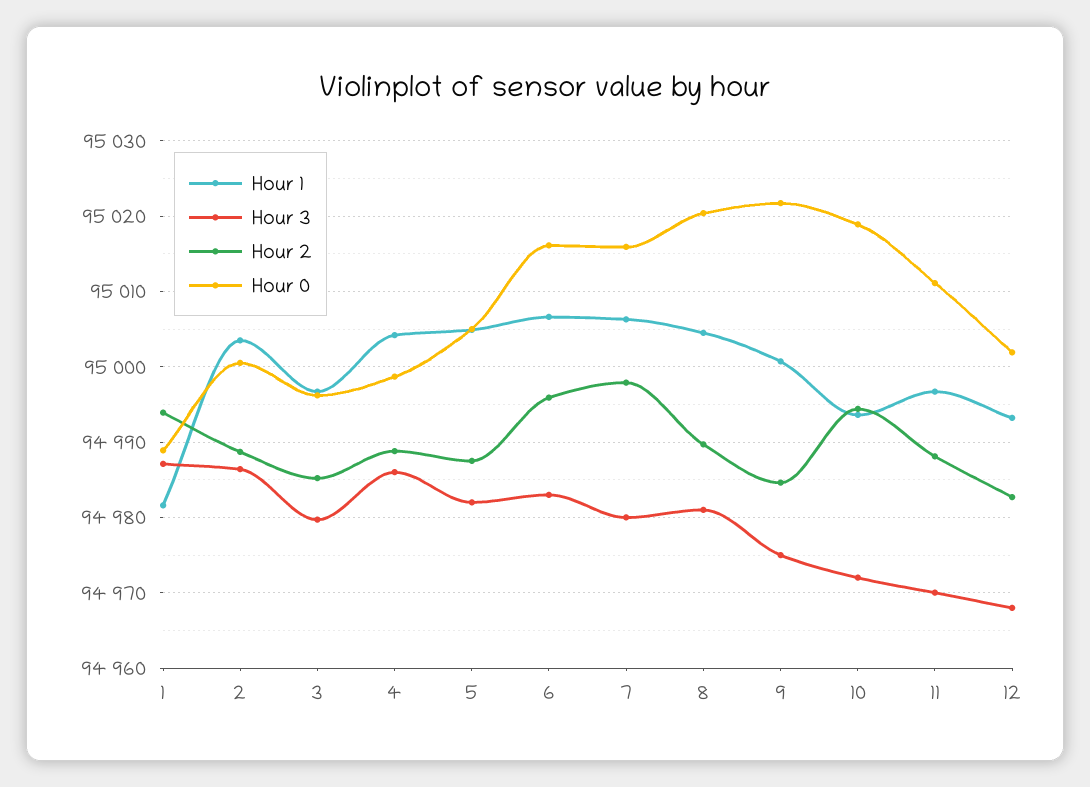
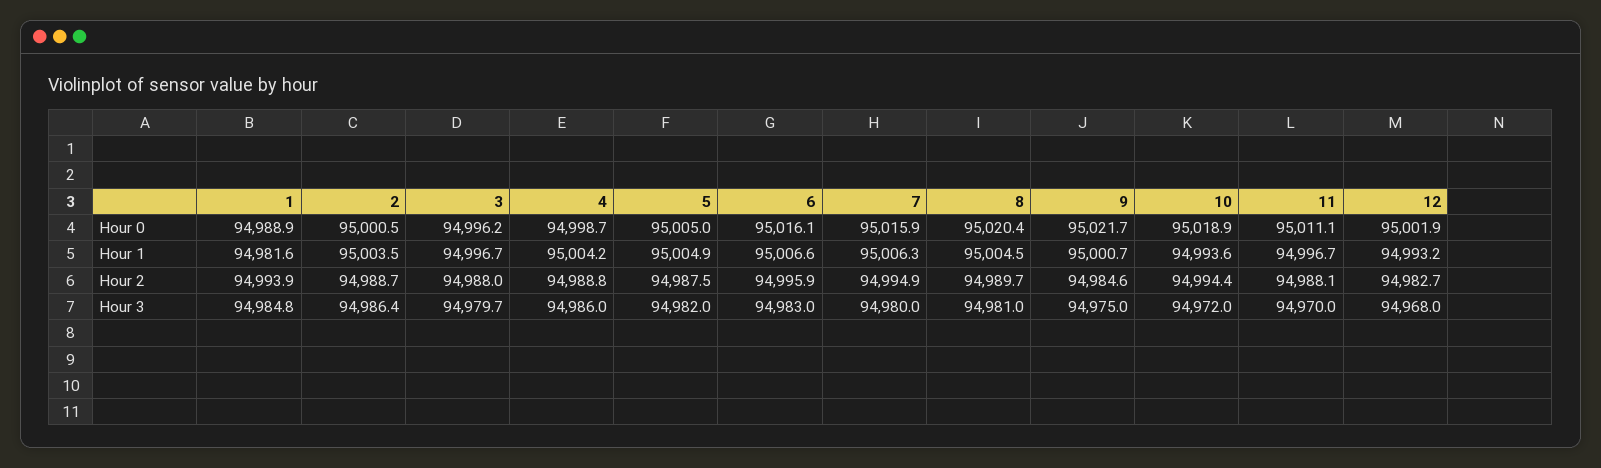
  {
    "Hour 1": {
      "1": 94981.6,
      "2": 95003.5,
      "3": 94996.7,
      "4": 95004.2,
      "5": 95004.9,
      "6": 95006.6,
      "7": 95006.3,
      "8": 95004.5,
      "9": 95000.7,
      "10": 94993.6,
      "11": 94996.7,
      "12": 94993.2
    },
    "Hour 3": {
-     "1": 94987,
+     "1": 94984.8,
      "2": 94986.4,
      "3": 94979.7,
      "4": 94986,
      "5": 94982,
      "6": 94983,
      "7": 94980,
      "8": 94981,
      "9": 94975,
      "10": 94972,
      "11": 94970,
      "12": 94968
    },
    "Hour 2": {
      "1": 94993.9,
      "2": 94988.7,
-     "3": 94985,
+     "3": 94988,
      "4": 94988.8,
      "5": 94987.5,
      "6": 94995.9,
-     "7": 94998,
+     "7": 94994.9,
      "8": 94989.7,
      "9": 94984.6,
      "10": 94994.4,
      "11": 94988.1,
      "12": 94982.7
    },
    "Hour 0": {
      "1": 94988.9,
      "2": 95000.5,
      "3": 94996.2,
      "4": 94998.7,
      "5": 95005,
      "6": 95016.1,
      "7": 95015.9,
      "8": 95020.4,
      "9": 95021.7,
      "10": 95018.9,
      "11": 95011.1,
      "12": 95001.9
    }
  }

